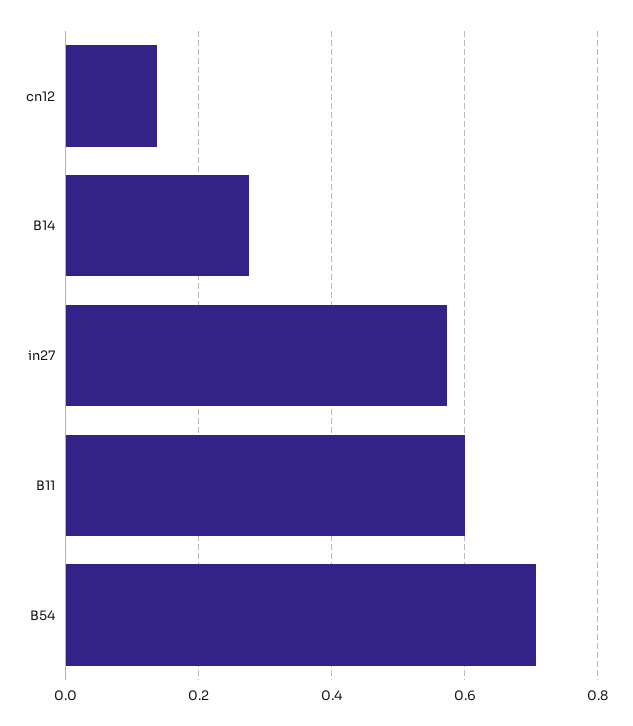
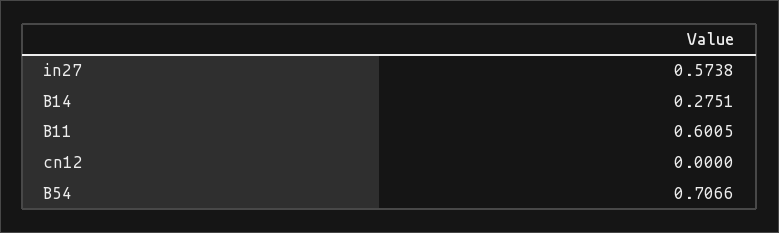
  {
-   "cn12": 0.14,
+   "cn12": 0,
    "B14": 0.2751,
    "in27": 0.5738,
    "B11": 0.6005,
    "B54": 0.7066
  }

